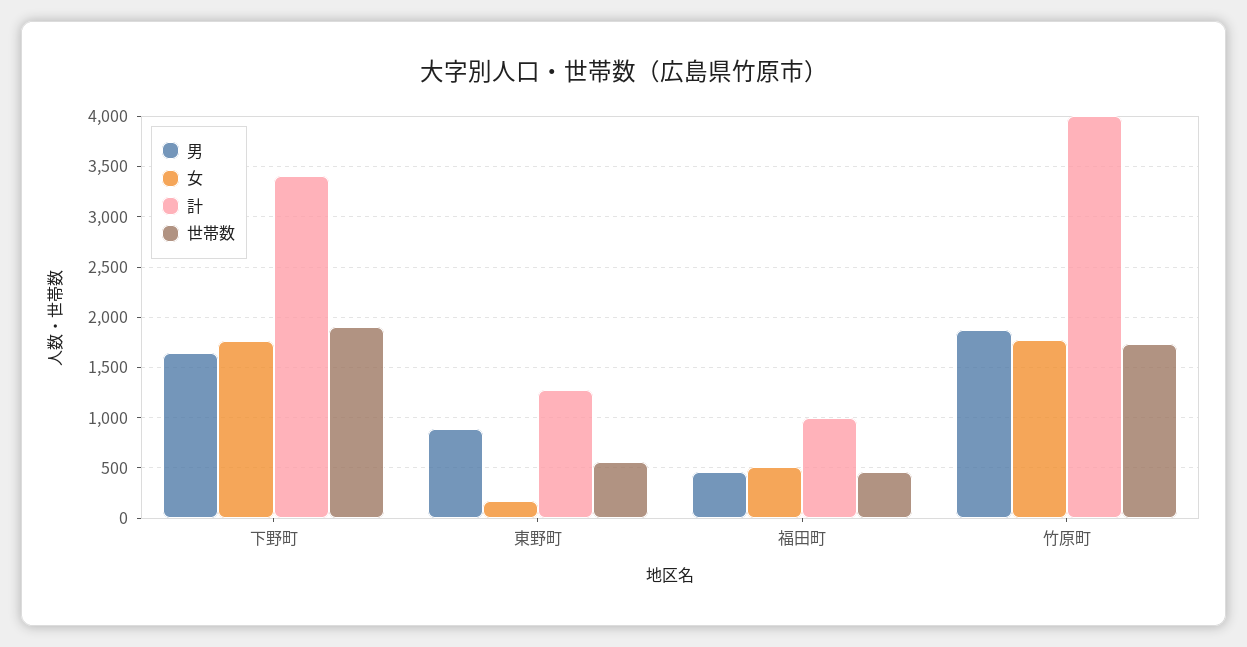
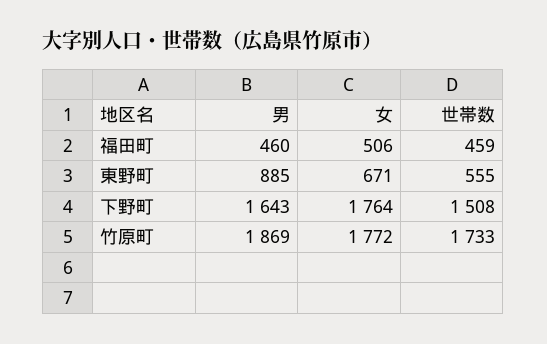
  {
    "男": {
      "下野町": 1643,
      "東野町": 885,
      "福田町": 460,
      "竹原町": 1869
    },
    "女": {
      "下野町": 1764,
-     "東野町": 200,
+     "東野町": 671,
      "福田町": 506,
      "竹原町": 1772
    },
-   "計": {
-     "下野町": 3400,
-     "東野町": 1300,
-     "福田町": 1000,
-     "竹原町": 4000
-   },
    "世帯数": {
-     "下野町": 1900,
+     "下野町": 1508,
      "東野町": 555,
      "福田町": 459,
      "竹原町": 1733
    }
  }

